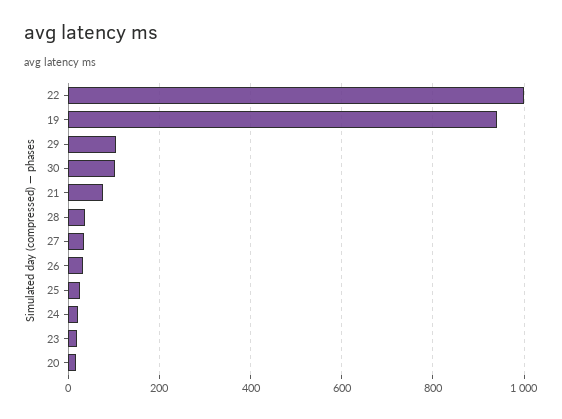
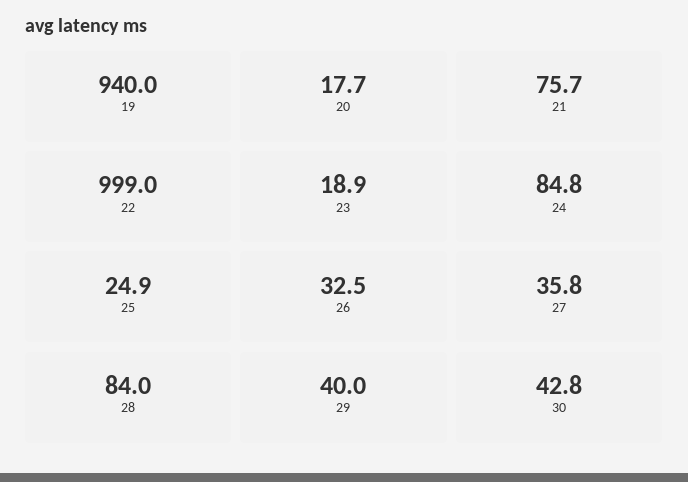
  {
    "22": 999,
    "19": 940,
-   "29": 100,
+   "29": 40,
-   "30": 100,
+   "30": 42.8,
    "21": 75.7,
-   "28": 40,
+   "28": 84,
    "27": 35.8,
    "26": 32.5,
    "25": 24.9,
-   "24": 20,
+   "24": 84.8,
    "23": 18.9,
    "20": 17.7
  }

